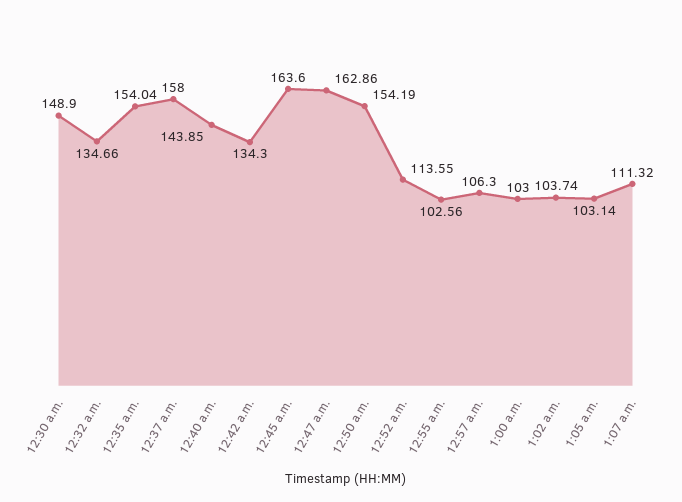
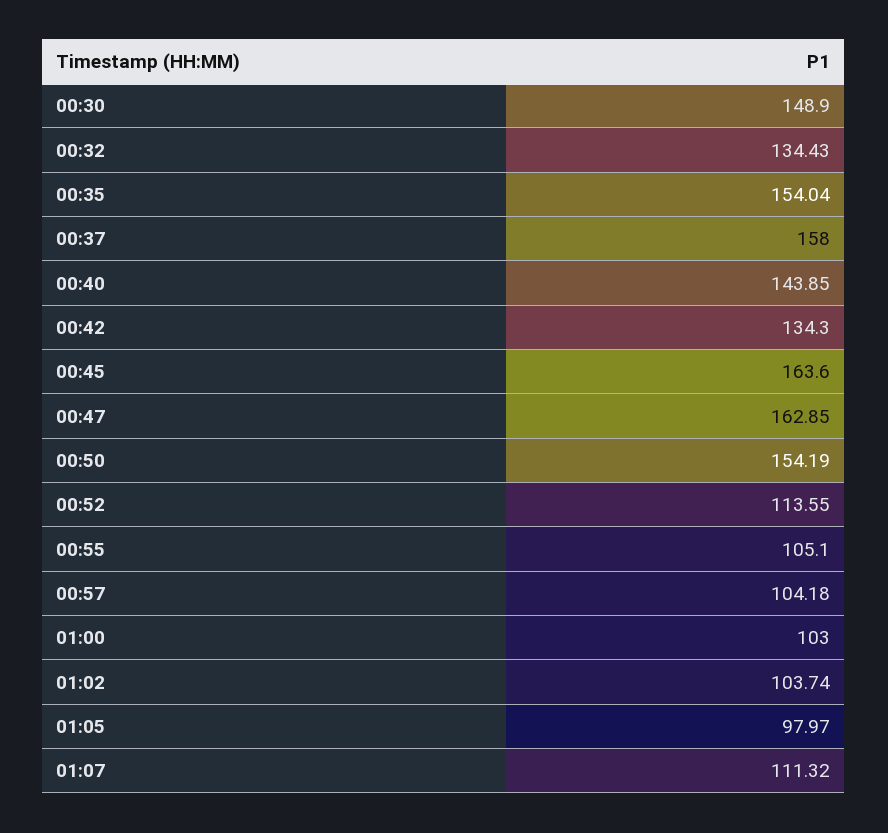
  {
    "12:30 a.m.": 148.9,
-   "12:32 a.m.": 134.66,
+   "12:32 a.m.": 134.43,
    "12:35 a.m.": 154.04,
    "12:37 a.m.": 158,
    "12:40 a.m.": 143.85,
    "12:42 a.m.": 134.3,
    "12:45 a.m.": 163.6,
-   "12:47 a.m.": 162.86,
+   "12:47 a.m.": 162.85,
    "12:50 a.m.": 154.19,
    "12:52 a.m.": 113.55,
-   "12:55 a.m.": 102.56,
+   "12:55 a.m.": 105.1,
-   "12:57 a.m.": 106.3,
+   "12:57 a.m.": 104.18,
    "1:00 a.m.": 103,
    "1:02 a.m.": 103.74,
-   "1:05 a.m.": 103.14,
+   "1:05 a.m.": 97.97,
    "1:07 a.m.": 111.32
  }

